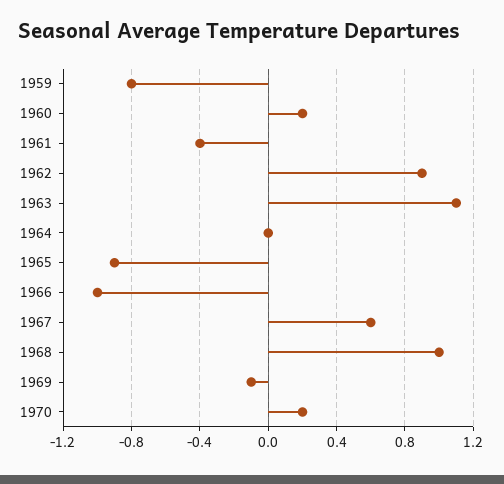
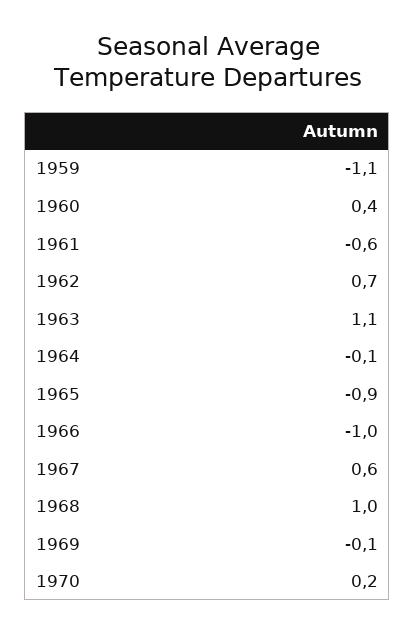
  {
-   "1959": -0.8,
+   "1959": -1.1,
-   "1960": 0.2,
+   "1960": 0.4,
-   "1961": -0.4,
+   "1961": -0.6,
-   "1962": 0.9,
+   "1962": 0.7,
    "1963": 1.1,
-   "1964": 0,
+   "1964": -0.1,
    "1965": -0.9,
    "1966": -1,
    "1967": 0.6,
    "1968": 1,
    "1969": -0.1,
    "1970": 0.2
  }

